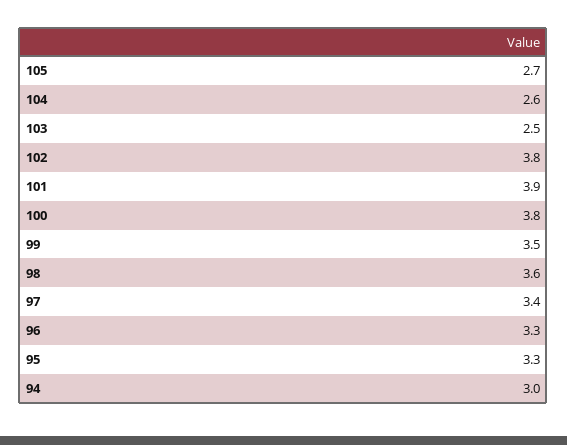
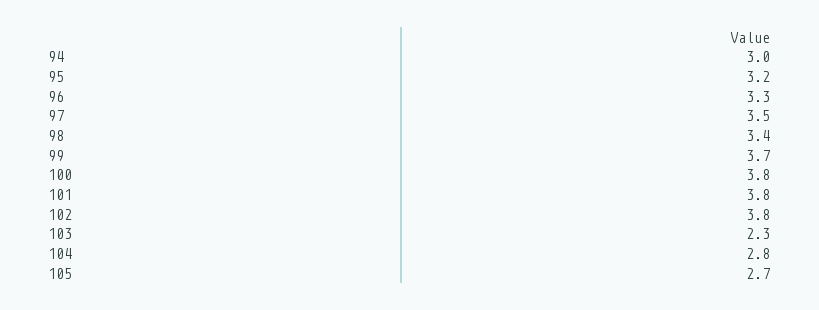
  {
    "105": 2.7,
-   "104": 2.6,
+   "104": 2.8,
-   "103": 2.5,
+   "103": 2.3,
    "102": 3.8,
-   "101": 3.9,
+   "101": 3.8,
    "100": 3.8,
-   "99": 3.5,
+   "99": 3.7,
-   "98": 3.6,
+   "98": 3.4,
-   "97": 3.4,
+   "97": 3.5,
    "96": 3.3,
-   "95": 3.3,
+   "95": 3.2,
    "94": 3
  }

